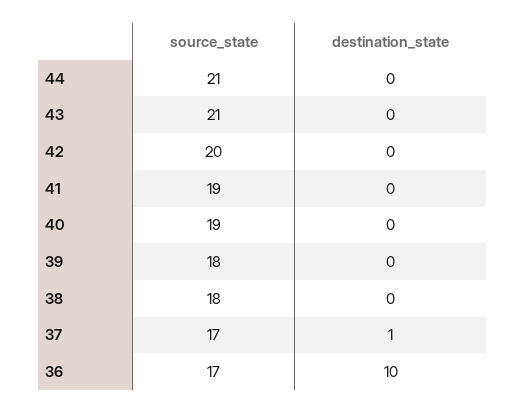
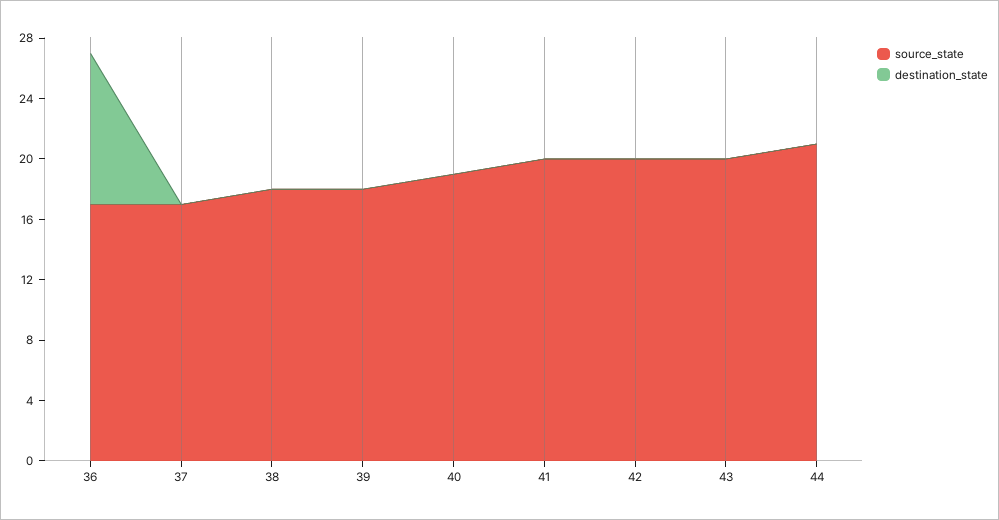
  {
    "source_state": {
      "44": 21,
-     "43": 21,
+     "43": 20,
      "42": 20,
-     "41": 19,
+     "41": 20,
      "40": 19,
      "39": 18,
      "38": 18,
      "37": 17,
      "36": 17
    },
    "destination_state": {
      "44": 0,
      "43": 0,
      "42": 0,
      "41": 0,
      "40": 0,
      "39": 0,
      "38": 0,
-     "37": 1,
+     "37": 0,
      "36": 10
    }
  }

